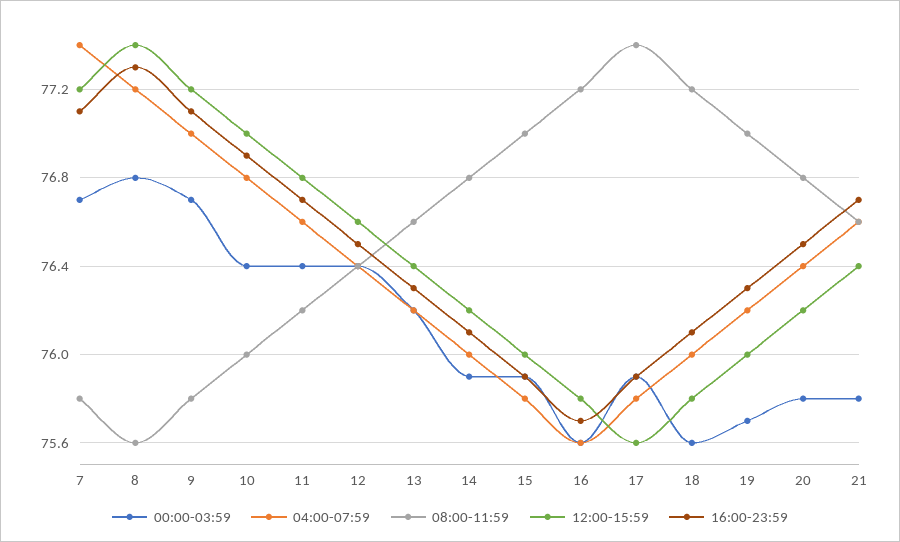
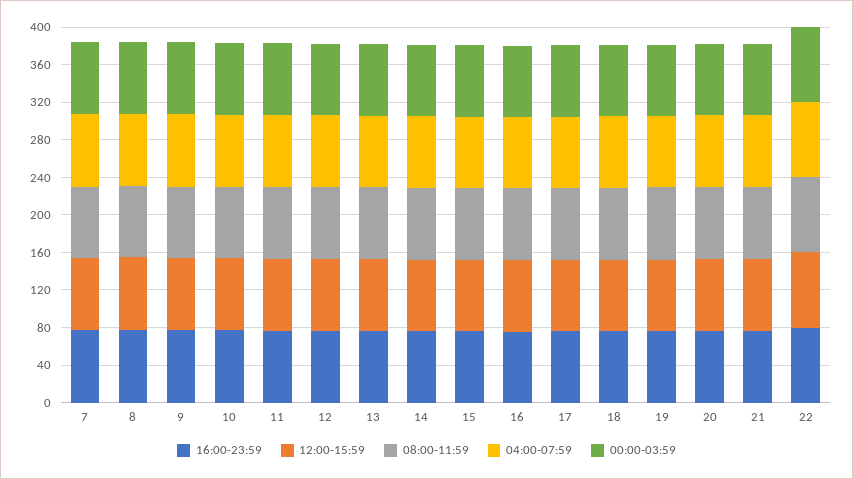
  {
    "00:00-03:59": {
      "7": 76.7,
      "8": 76.8,
      "9": 76.7,
      "10": 76.4,
      "11": 76.4,
      "12": 76.4,
      "13": 76.2,
      "14": 75.9,
      "15": 75.9,
      "16": 75.6,
      "17": 75.9,
      "18": 75.6,
      "19": 75.7,
      "20": 75.8,
-     "21": 75.8
+     "21": 75.8,
+     "22": 80
    },
    "04:00-07:59": {
      "7": 77.4,
      "8": 77.2,
      "9": 77,
      "10": 76.8,
      "11": 76.6,
      "12": 76.4,
      "13": 76.2,
      "14": 76,
      "15": 75.8,
      "16": 75.6,
      "17": 75.8,
      "18": 76,
      "19": 76.2,
      "20": 76.4,
-     "21": 76.6
+     "21": 76.6,
+     "22": 80
    },
    "08:00-11:59": {
      "7": 75.8,
      "8": 75.6,
      "9": 75.8,
      "10": 76,
      "11": 76.2,
      "12": 76.4,
      "13": 76.6,
      "14": 76.8,
      "15": 77,
      "16": 77.2,
      "17": 77.4,
      "18": 77.2,
      "19": 77,
      "20": 76.8,
-     "21": 76.6
+     "21": 76.6,
+     "22": 80
    },
    "12:00-15:59": {
      "7": 77.2,
      "8": 77.4,
      "9": 77.2,
      "10": 77,
      "11": 76.8,
      "12": 76.6,
      "13": 76.4,
      "14": 76.2,
      "15": 76,
      "16": 75.8,
      "17": 75.6,
      "18": 75.8,
      "19": 76,
      "20": 76.2,
-     "21": 76.4
+     "21": 76.4,
+     "22": 80
    },
    "16:00-23:59": {
      "7": 77.1,
      "8": 77.3,
      "9": 77.1,
      "10": 76.9,
      "11": 76.7,
      "12": 76.5,
      "13": 76.3,
      "14": 76.1,
      "15": 75.9,
      "16": 75.7,
      "17": 75.9,
      "18": 76.1,
      "19": 76.3,
      "20": 76.5,
-     "21": 76.7
+     "21": 76.7,
+     "22": 80
    }
  }

